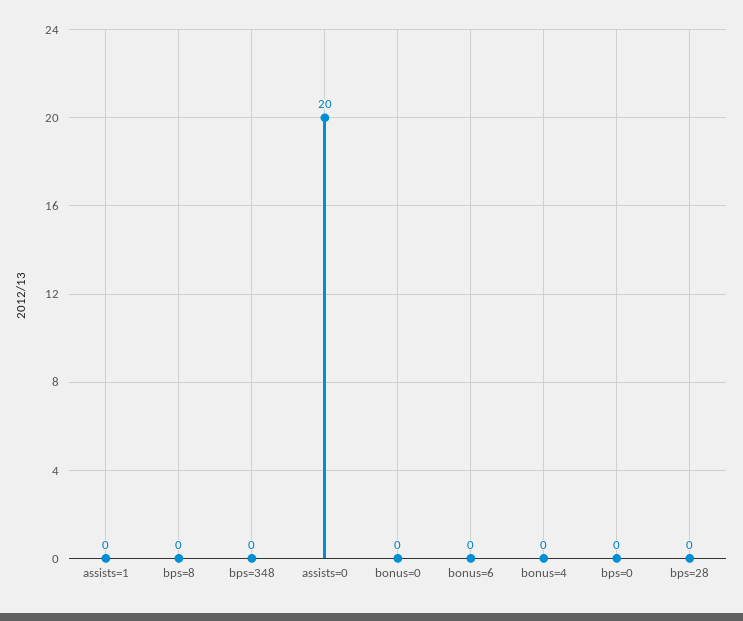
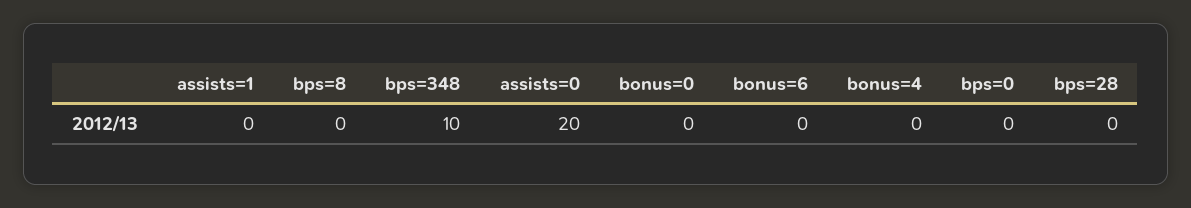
  {
    "assists=1": 0,
    "bps=8": 0,
-   "bps=348": 0,
+   "bps=348": 10,
    "assists=0": 20,
    "bonus=0": 0,
    "bonus=6": 0,
    "bonus=4": 0,
    "bps=0": 0,
    "bps=28": 0
  }

